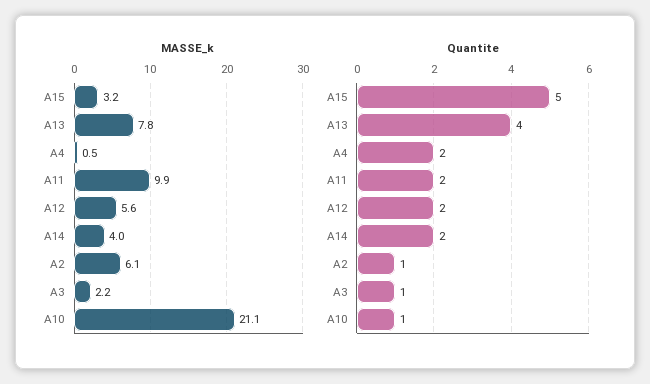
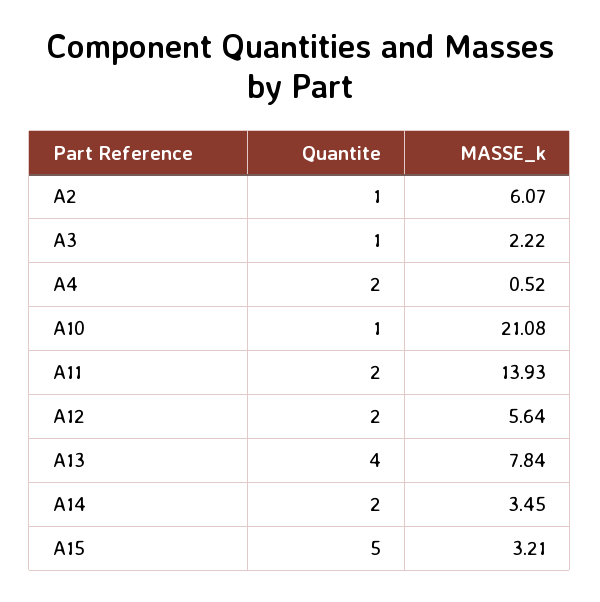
  {
    "MASSE_k": {
      "A15": 3.21,
      "A13": 7.84,
      "A4": 0.52,
-     "A11": 9.9,
+     "A11": 13.93,
      "A12": 5.64,
-     "A14": 4,
+     "A14": 3.45,
      "A2": 6.07,
      "A3": 2.22,
      "A10": 21.08
    },
    "Quantite": {
      "A15": 5,
      "A13": 4,
      "A4": 2,
      "A11": 2,
      "A12": 2,
      "A14": 2,
      "A2": 1,
      "A3": 1,
      "A10": 1
    }
  }

